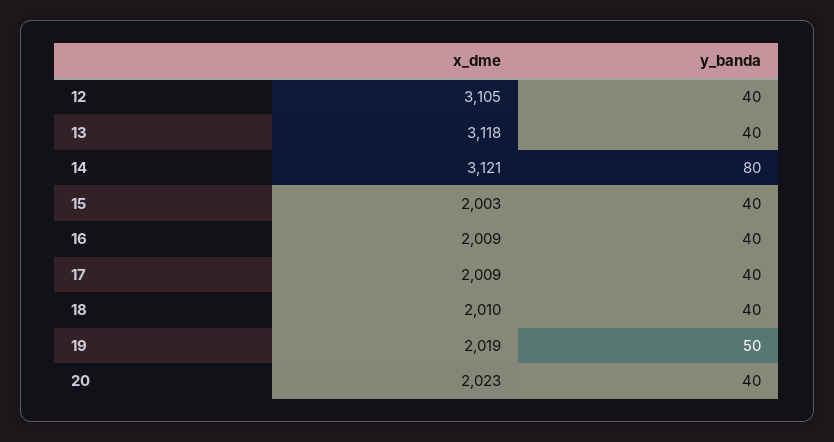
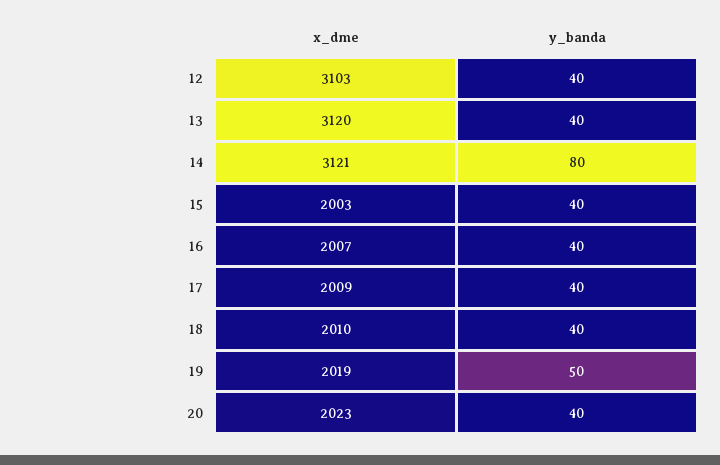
  {
    "x_dme": {
-     "12": 3105,
+     "12": 3103,
-     "13": 3118,
+     "13": 3120,
      "14": 3121,
      "15": 2003,
-     "16": 2009,
+     "16": 2007,
      "17": 2009,
      "18": 2010,
      "19": 2019,
      "20": 2023
    },
    "y_banda": {
      "12": 40,
      "13": 40,
      "14": 80,
      "15": 40,
      "16": 40,
      "17": 40,
      "18": 40,
      "19": 50,
      "20": 40
    }
  }

